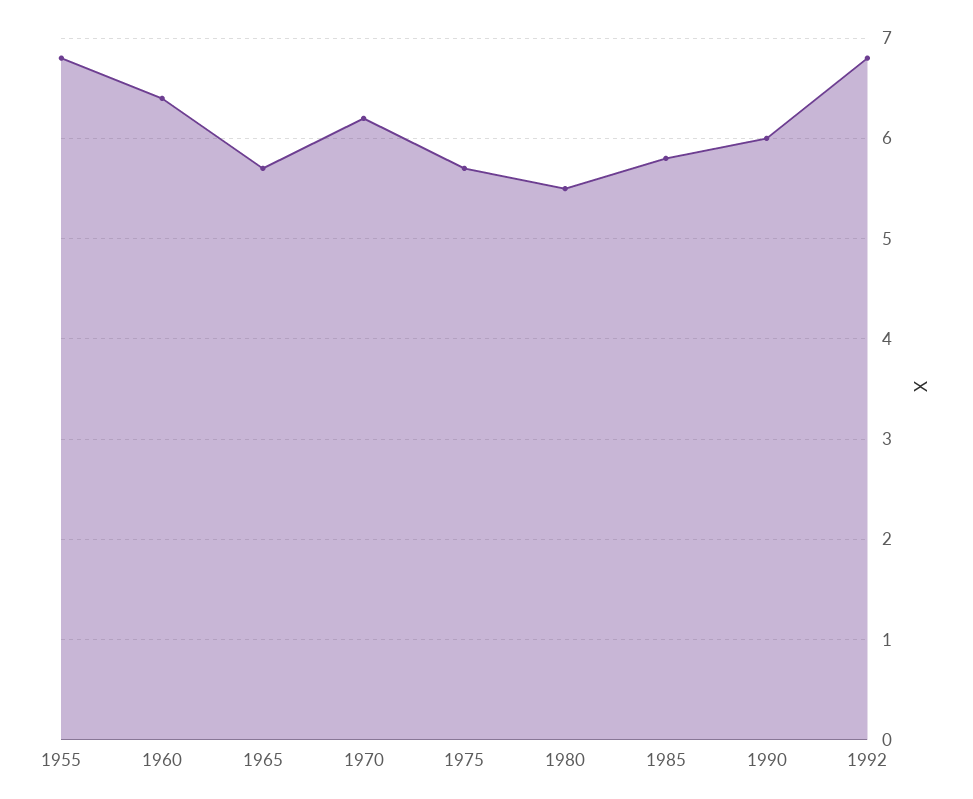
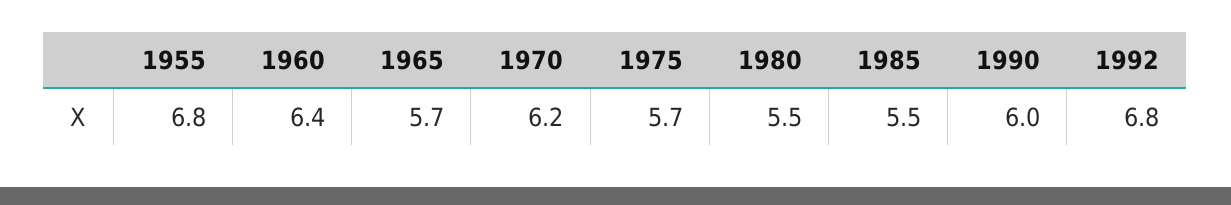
  {
    "1955": 6.8,
    "1960": 6.4,
    "1965": 5.7,
    "1970": 6.2,
    "1975": 5.7,
    "1980": 5.5,
-   "1985": 5.8,
+   "1985": 5.5,
    "1990": 6,
    "1992": 6.8
  }

